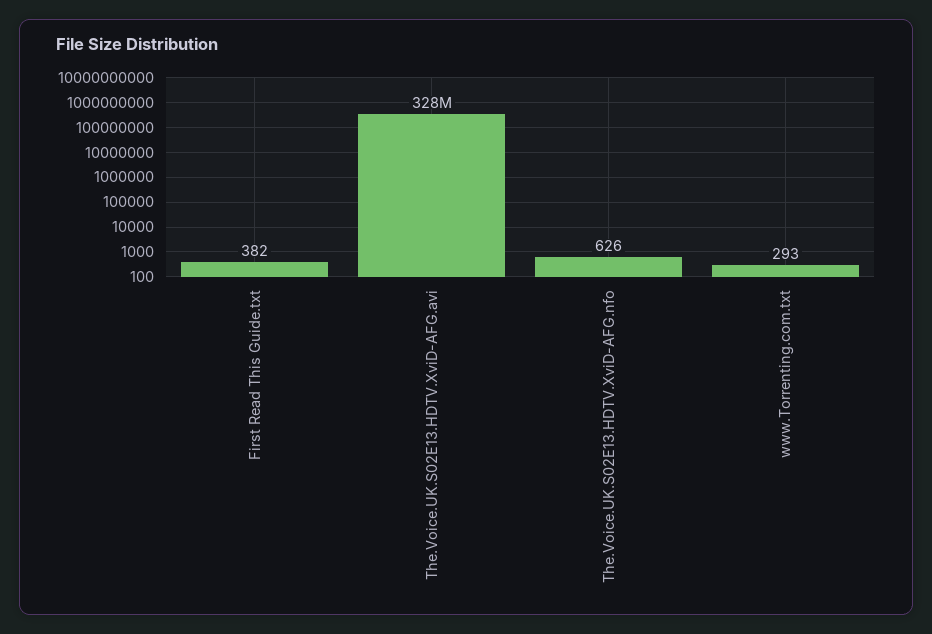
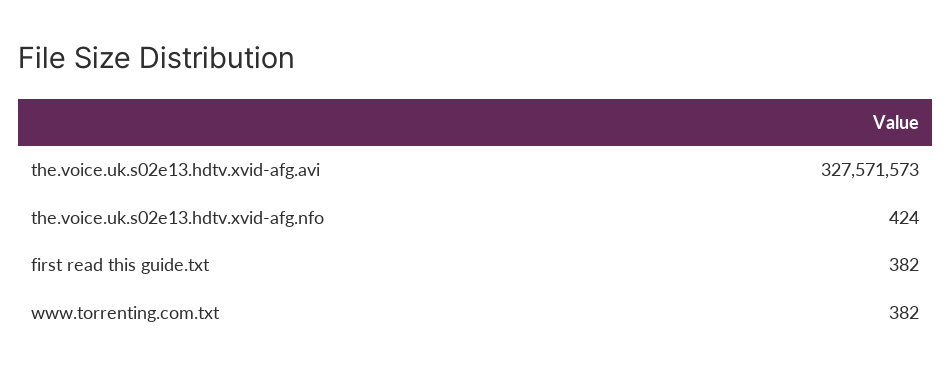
  {
    "First Read This Guide.txt": 382,
    "The.Voice.UK.S02E13.HDTV.XviD-AFG.avi": 327571573,
-   "The.Voice.UK.S02E13.HDTV.XviD-AFG.nfo": 626,
+   "The.Voice.UK.S02E13.HDTV.XviD-AFG.nfo": 424,
-   "www.Torrenting.com.txt": 293
+   "www.Torrenting.com.txt": 382
  }

